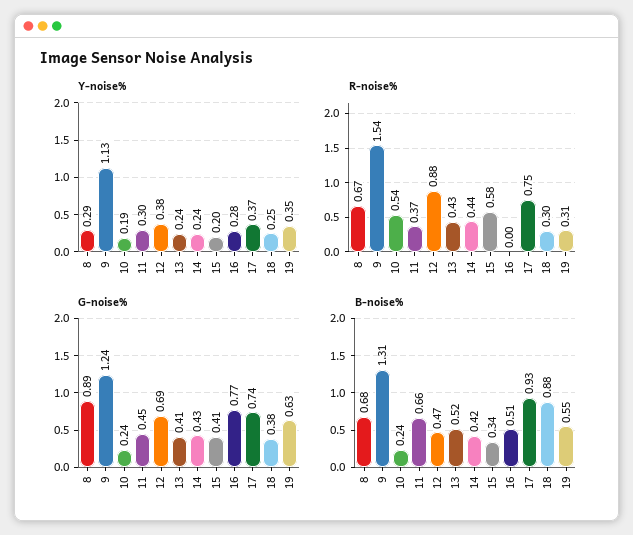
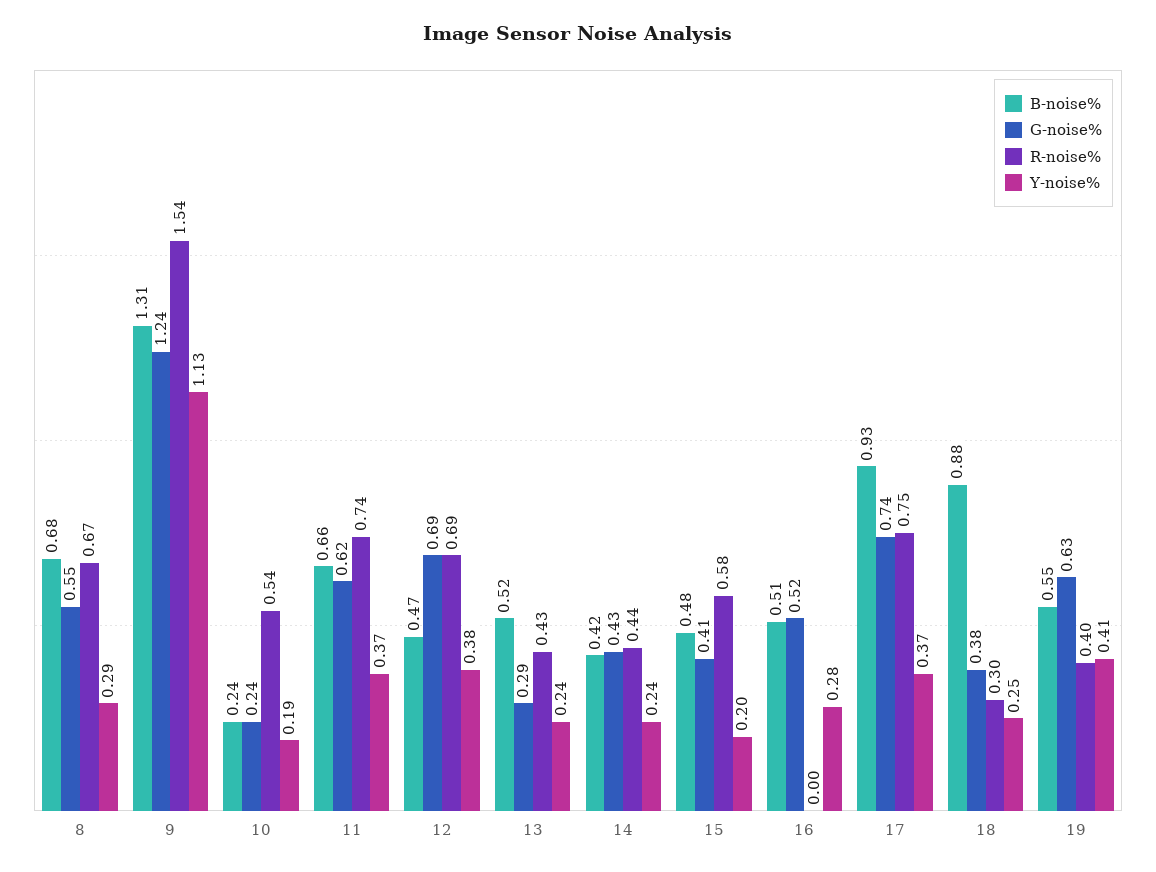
  {
    "Y-noise%": {
      "8": 0.29,
      "9": 1.13,
      "10": 0.19,
-     "11": 0.3,
+     "11": 0.37,
      "12": 0.38,
      "13": 0.24,
      "14": 0.24,
      "15": 0.2,
      "16": 0.28,
      "17": 0.37,
      "18": 0.25,
-     "19": 0.35
+     "19": 0.41
    },
    "R-noise%": {
      "8": 0.67,
      "9": 1.54,
      "10": 0.54,
-     "11": 0.37,
+     "11": 0.74,
-     "12": 0.88,
+     "12": 0.69,
      "13": 0.43,
      "14": 0.44,
      "15": 0.58,
      "16": 0,
      "17": 0.75,
      "18": 0.3,
-     "19": 0.31
+     "19": 0.4
    },
    "G-noise%": {
-     "8": 0.89,
+     "8": 0.55,
      "9": 1.24,
      "10": 0.24,
-     "11": 0.45,
+     "11": 0.62,
      "12": 0.69,
-     "13": 0.41,
+     "13": 0.29,
      "14": 0.43,
      "15": 0.41,
-     "16": 0.77,
+     "16": 0.52,
      "17": 0.74,
      "18": 0.38,
      "19": 0.63
    },
    "B-noise%": {
      "8": 0.68,
      "9": 1.31,
      "10": 0.24,
      "11": 0.66,
      "12": 0.47,
      "13": 0.52,
      "14": 0.42,
-     "15": 0.34,
+     "15": 0.48,
      "16": 0.51,
      "17": 0.93,
      "18": 0.88,
      "19": 0.55
    }
  }

